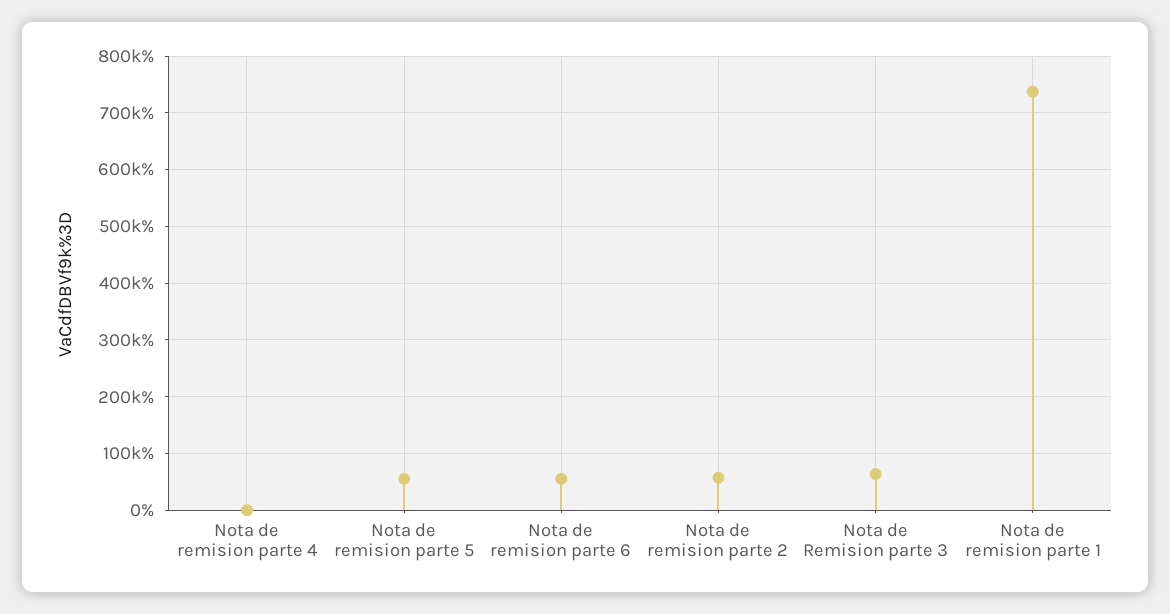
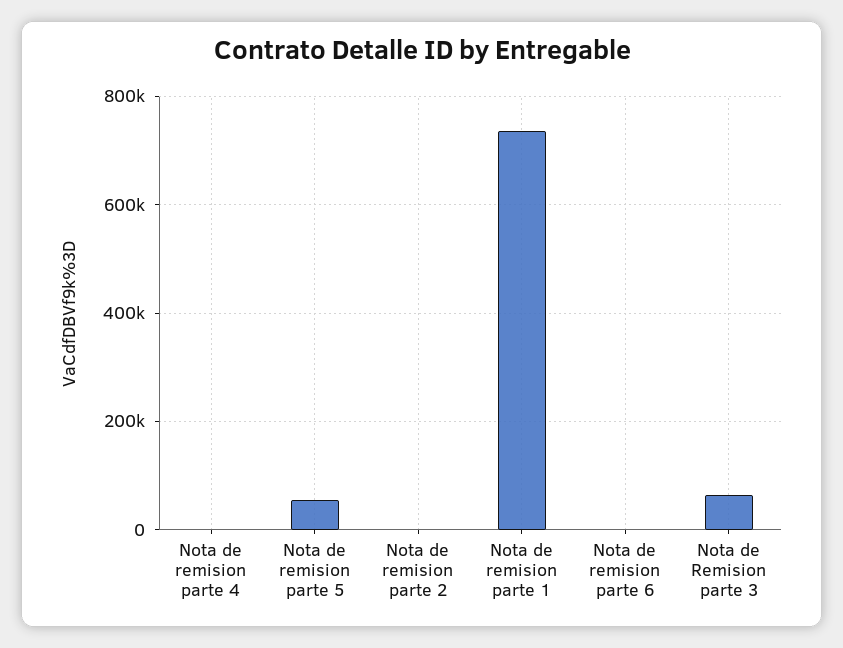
  {
    "Nota de remision parte 4": 0,
    "Nota de remision parte 5": 60000,
-   "Nota de remision parte 6": 60000,
+   "Nota de remision parte 6": 0,
-   "Nota de remision parte 2": 60000,
+   "Nota de remision parte 2": 0,
    "Nota de Remision parte 3": 60000,
    "Nota de remision parte 1": 740000
  }

